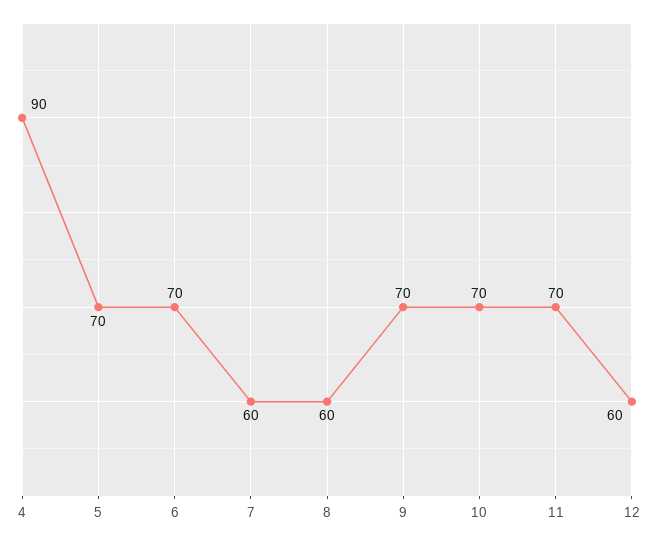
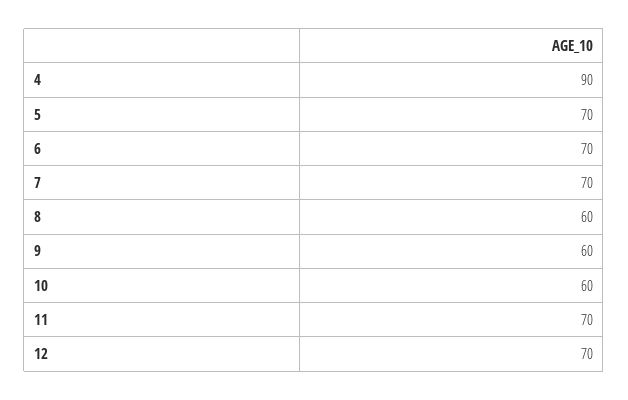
  {
    "4": 90,
    "5": 70,
    "6": 70,
-   "7": 60,
+   "7": 70,
    "8": 60,
-   "9": 70,
+   "9": 60,
-   "10": 70,
+   "10": 60,
    "11": 70,
-   "12": 60
+   "12": 70
  }

